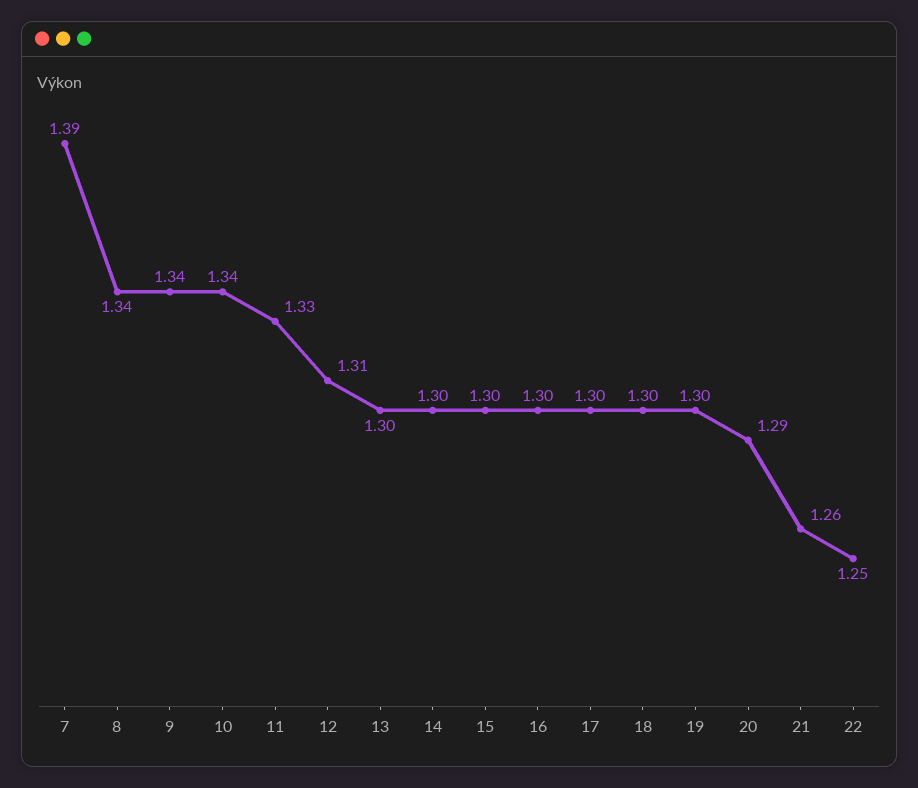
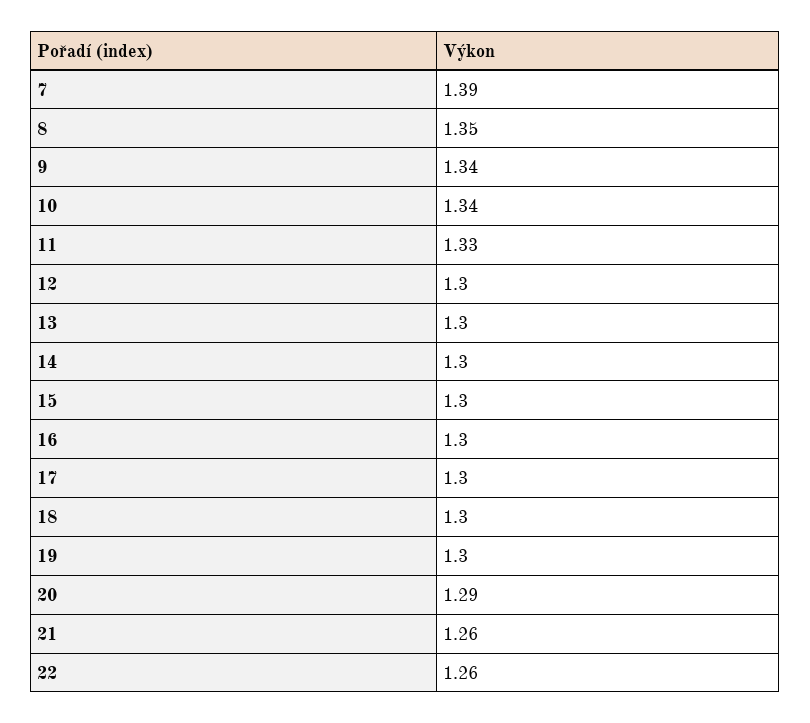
  {
    "7": 1.39,
-   "8": 1.34,
+   "8": 1.35,
    "9": 1.34,
    "10": 1.34,
    "11": 1.33,
-   "12": 1.31,
+   "12": 1.3,
    "13": 1.3,
    "14": 1.3,
    "15": 1.3,
    "16": 1.3,
    "17": 1.3,
    "18": 1.3,
    "19": 1.3,
    "20": 1.29,
    "21": 1.26,
-   "22": 1.25
+   "22": 1.26
  }

